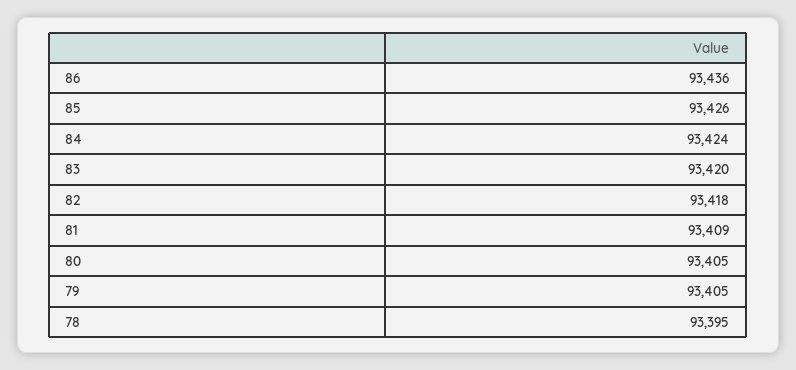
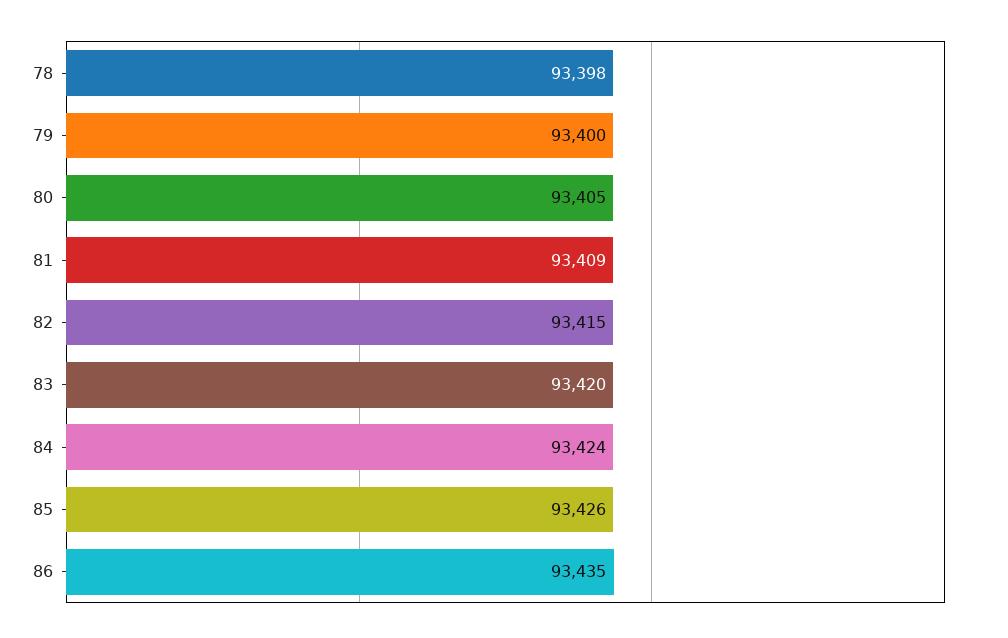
  {
-   "86": 93436,
+   "86": 93435,
    "85": 93426,
    "84": 93424,
    "83": 93420,
-   "82": 93418,
+   "82": 93415,
    "81": 93409,
    "80": 93405,
-   "79": 93405,
+   "79": 93400,
-   "78": 93395
+   "78": 93398
  }

